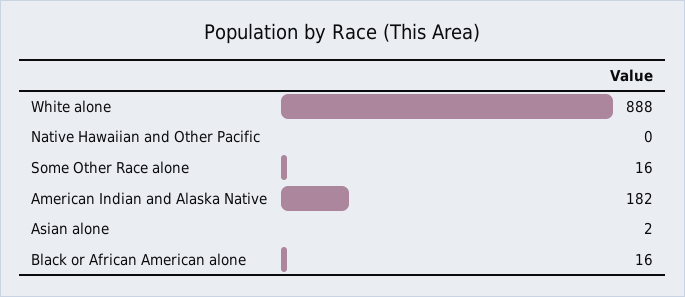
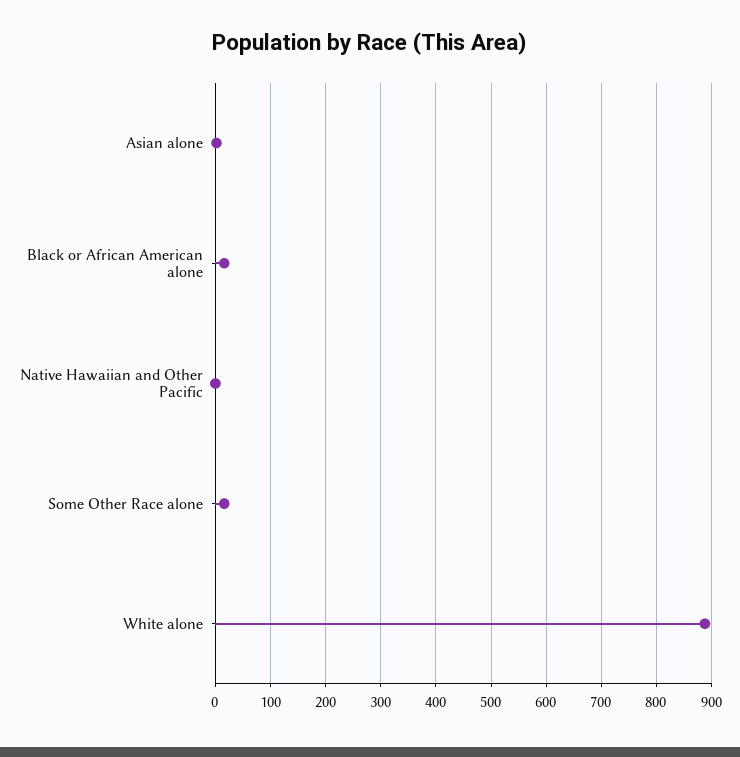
  {
    "White alone": 888,
    "Native Hawaiian and Other Pacific": 0,
    "Some Other Race alone": 16,
-   "American Indian and Alaska Native": 182,
    "Asian alone": 2,
    "Black or African American alone": 16
  }

